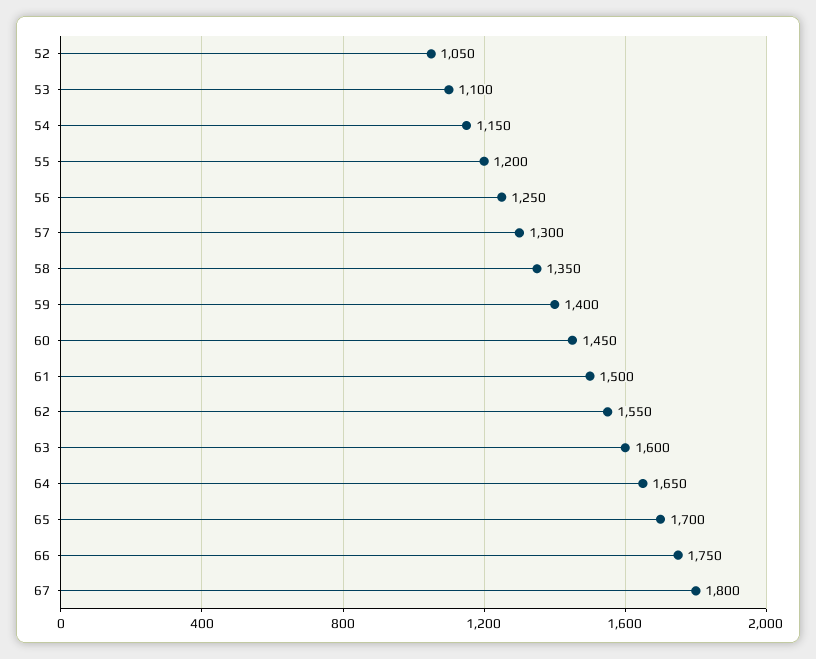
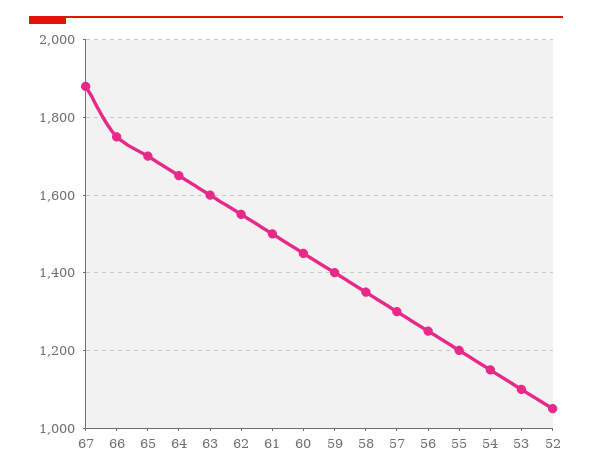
  {
    "52": 1050,
    "53": 1100,
    "54": 1150,
    "55": 1200,
    "56": 1250,
    "57": 1300,
    "58": 1350,
    "59": 1400,
    "60": 1450,
    "61": 1500,
    "62": 1550,
    "63": 1600,
    "64": 1650,
    "65": 1700,
    "66": 1750,
-   "67": 1800
+   "67": 1880
  }

